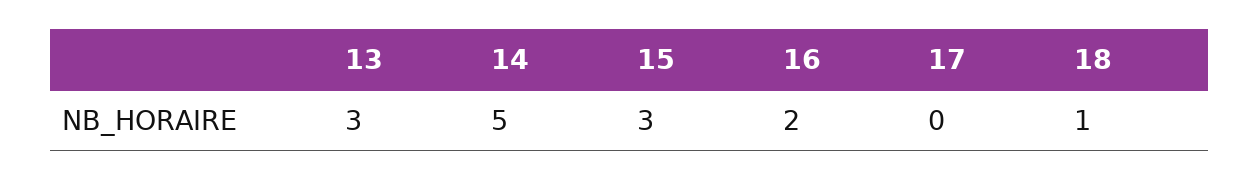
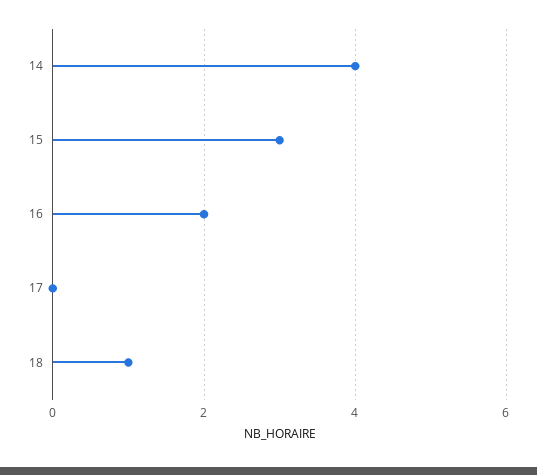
  {
-   "13": 3,
-   "14": 5,
+   "14": 4,
    "15": 3,
    "16": 2,
    "17": 0,
    "18": 1
  }

